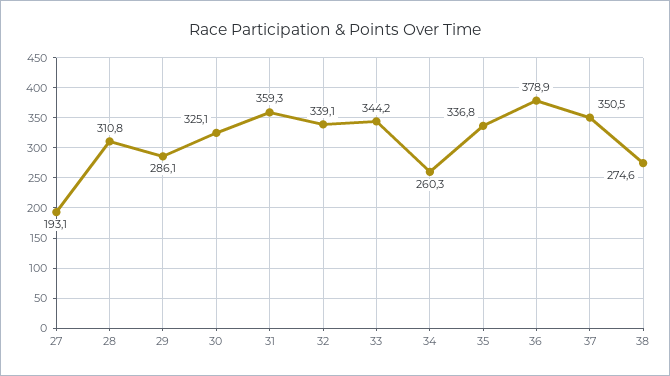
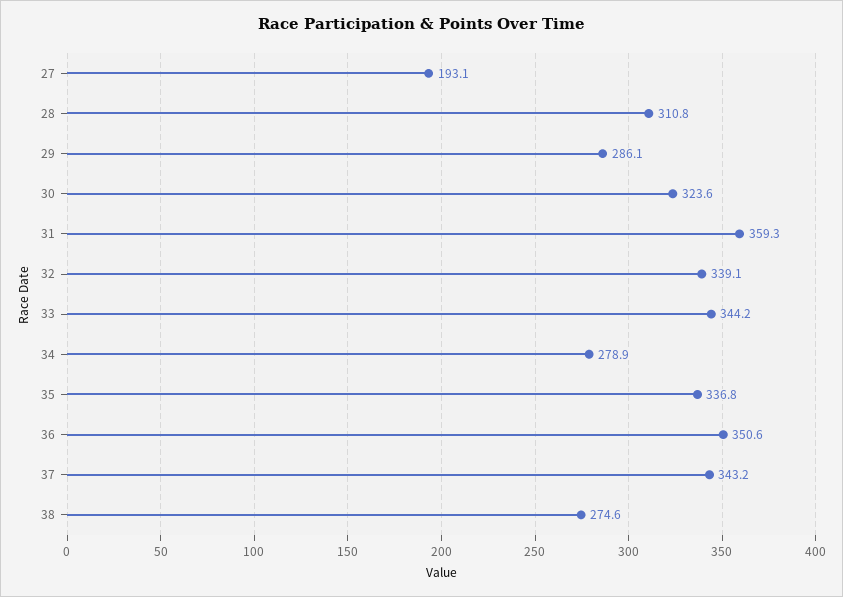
  {
    "27": 193.1,
    "28": 310.8,
    "29": 286.1,
-   "30": 325.1,
+   "30": 323.6,
    "31": 359.3,
    "32": 339.1,
    "33": 344.2,
-   "34": 260.3,
+   "34": 278.9,
    "35": 336.8,
-   "36": 378.9,
+   "36": 350.6,
-   "37": 350.5,
+   "37": 343.2,
    "38": 274.6
  }

